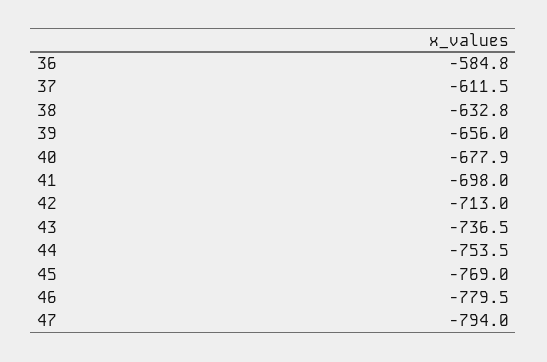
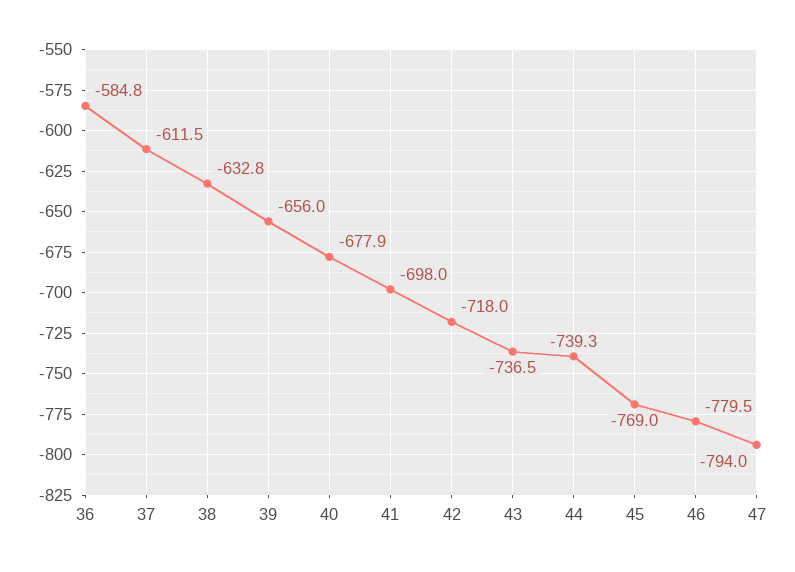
  {
    "36": -584.8,
    "37": -611.5,
    "38": -632.8,
    "39": -656,
    "40": -677.9,
    "41": -698,
-   "42": -713,
+   "42": -718,
    "43": -736.5,
-   "44": -753.5,
+   "44": -739.3,
    "45": -769,
    "46": -779.5,
    "47": -794
  }

